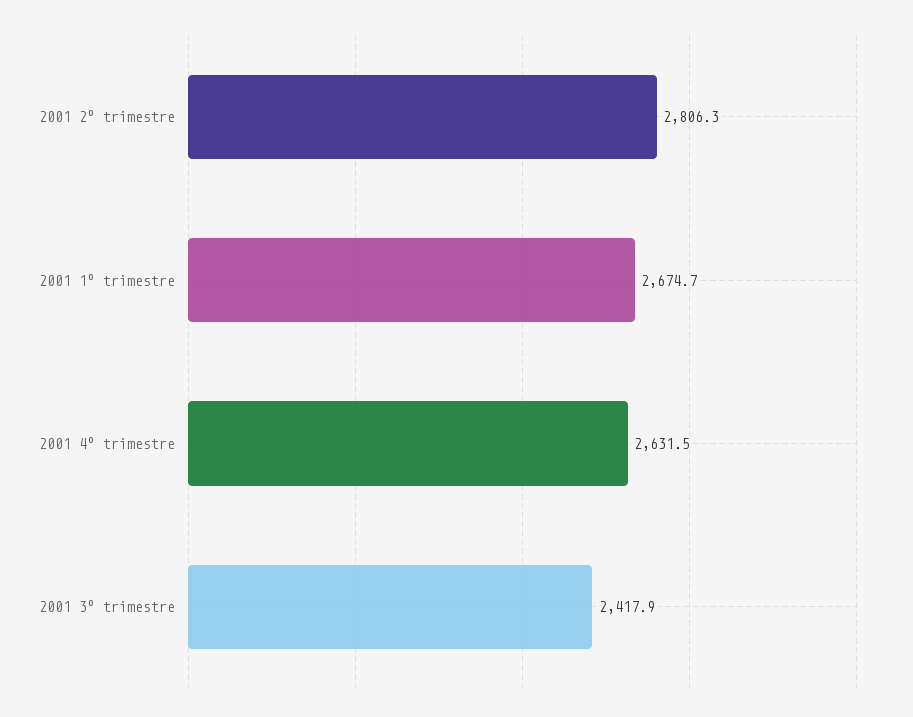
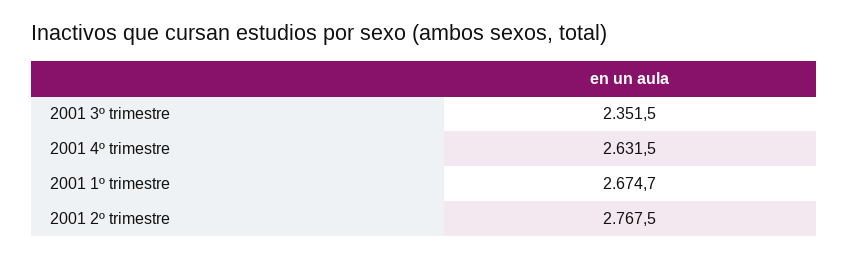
  {
-   "2001 2º trimestre": 2806.3,
+   "2001 2º trimestre": 2767.5,
    "2001 1º trimestre": 2674.7,
    "2001 4º trimestre": 2631.5,
-   "2001 3º trimestre": 2417.9
+   "2001 3º trimestre": 2351.5
  }

